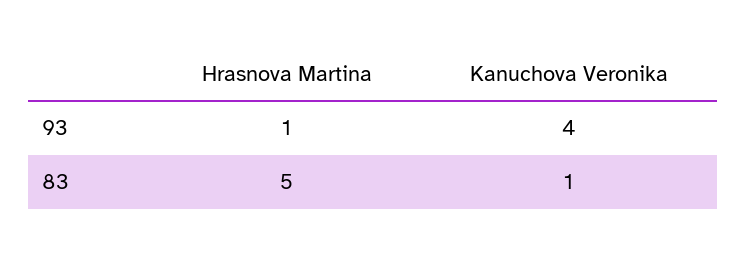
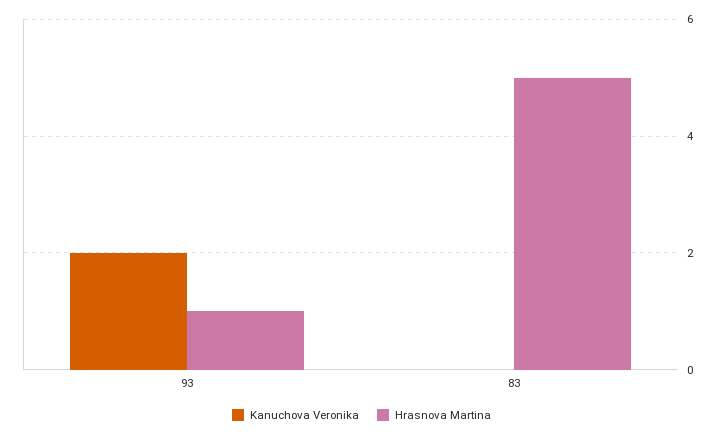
  {
    "Hrasnova Martina": {
      "93": 1,
      "83": 5
    },
    "Kanuchova Veronika": {
-     "93": 4,
+     "93": 2,
-     "83": 1
+     "83": 0
    }
  }

